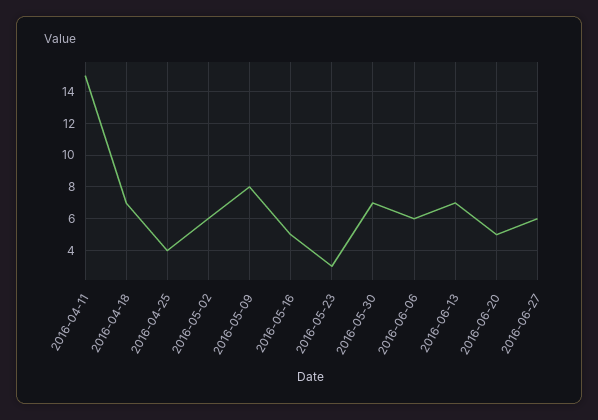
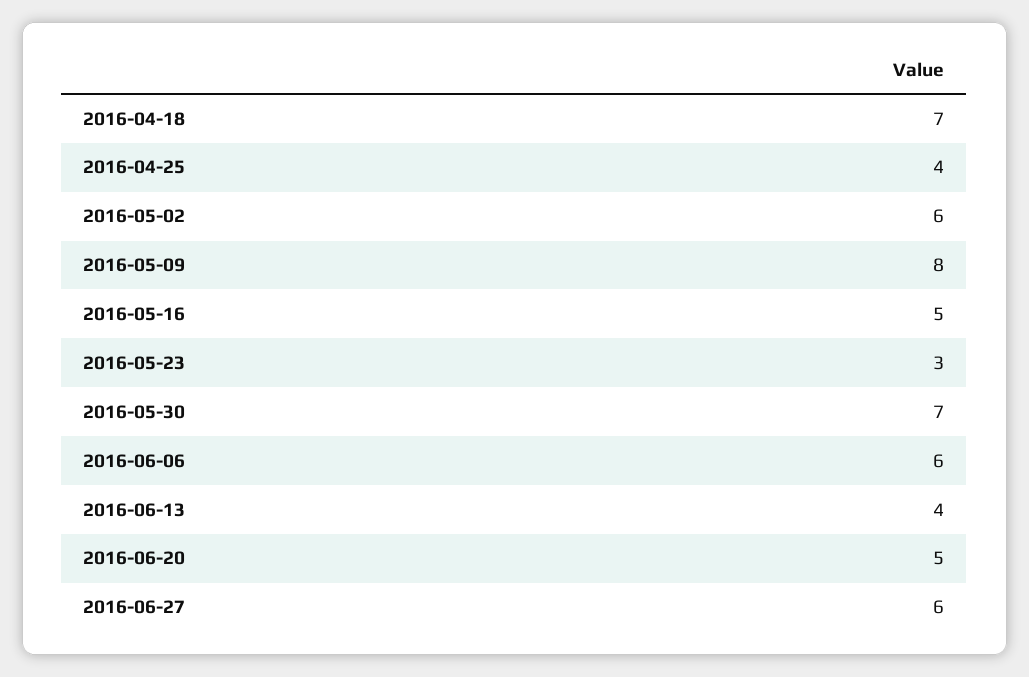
  {
-   "2016-04-11": 15,
    "2016-04-18": 7,
    "2016-04-25": 4,
    "2016-05-02": 6,
    "2016-05-09": 8,
    "2016-05-16": 5,
    "2016-05-23": 3,
    "2016-05-30": 7,
    "2016-06-06": 6,
-   "2016-06-13": 7,
+   "2016-06-13": 4,
    "2016-06-20": 5,
    "2016-06-27": 6
  }

